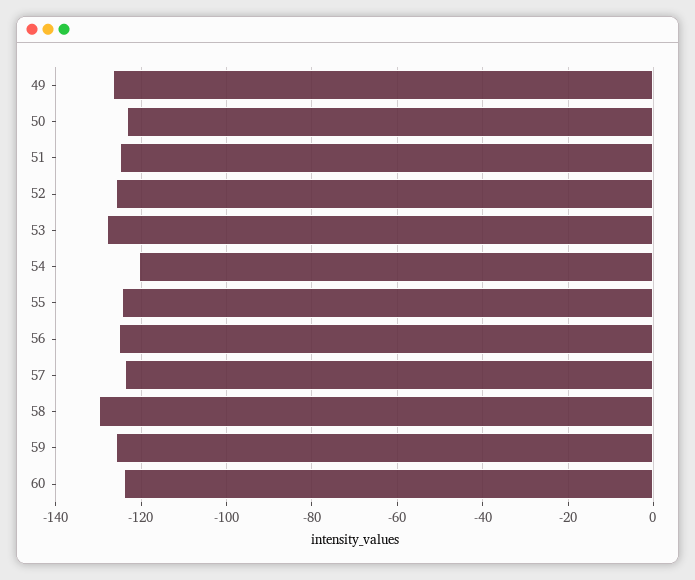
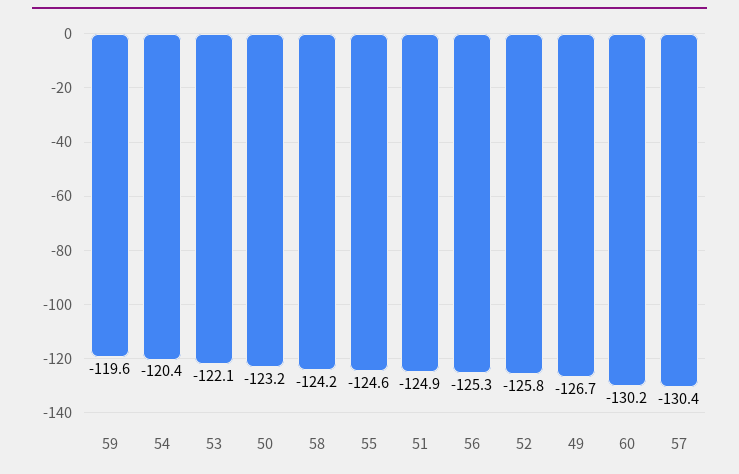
  {
    "49": -126.7,
    "50": -123.2,
    "51": -124.9,
    "52": -125.8,
-   "53": -128,
+   "53": -122.1,
    "54": -120.4,
    "55": -124.6,
    "56": -125.3,
-   "57": -124,
+   "57": -130.4,
-   "58": -130,
+   "58": -124.2,
-   "59": -126,
+   "59": -119.6,
-   "60": -124
+   "60": -130.2
  }

